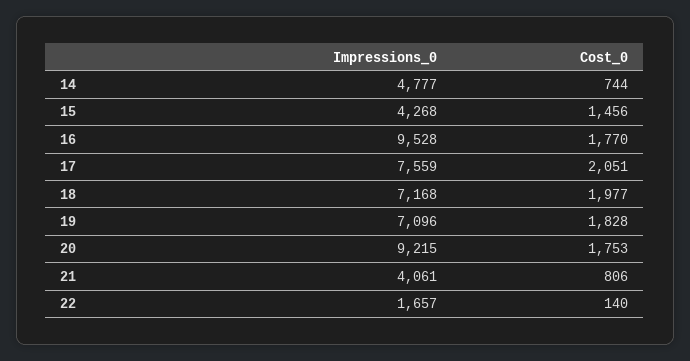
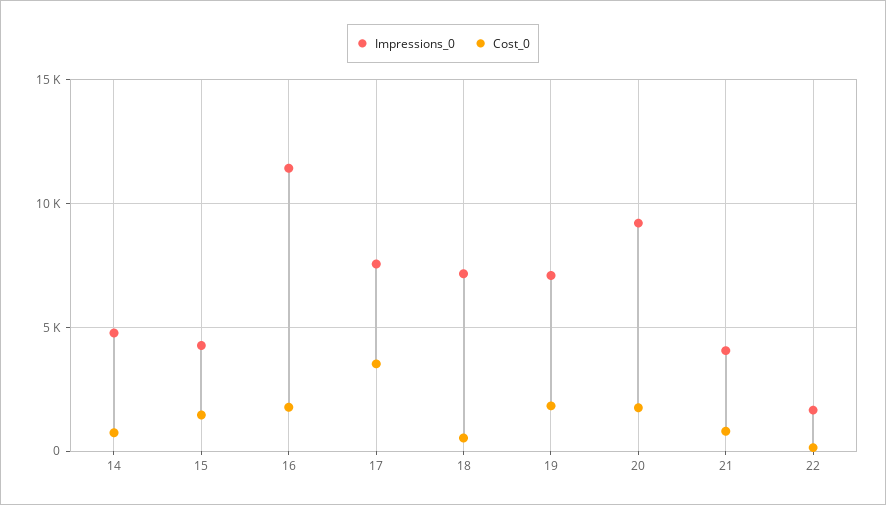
  {
    "Impressions_0": {
      "14": 4777,
      "15": 4268,
-     "16": 9528,
+     "16": 11500,
      "17": 7559,
      "18": 7168,
      "19": 7096,
      "20": 9215,
      "21": 4061,
      "22": 1657
    },
    "Cost_0": {
      "14": 744,
      "15": 1456,
      "16": 1770,
-     "17": 2051,
+     "17": 3500,
-     "18": 1977,
+     "18": 500,
      "19": 1828,
      "20": 1753,
      "21": 806,
      "22": 140
    }
  }

